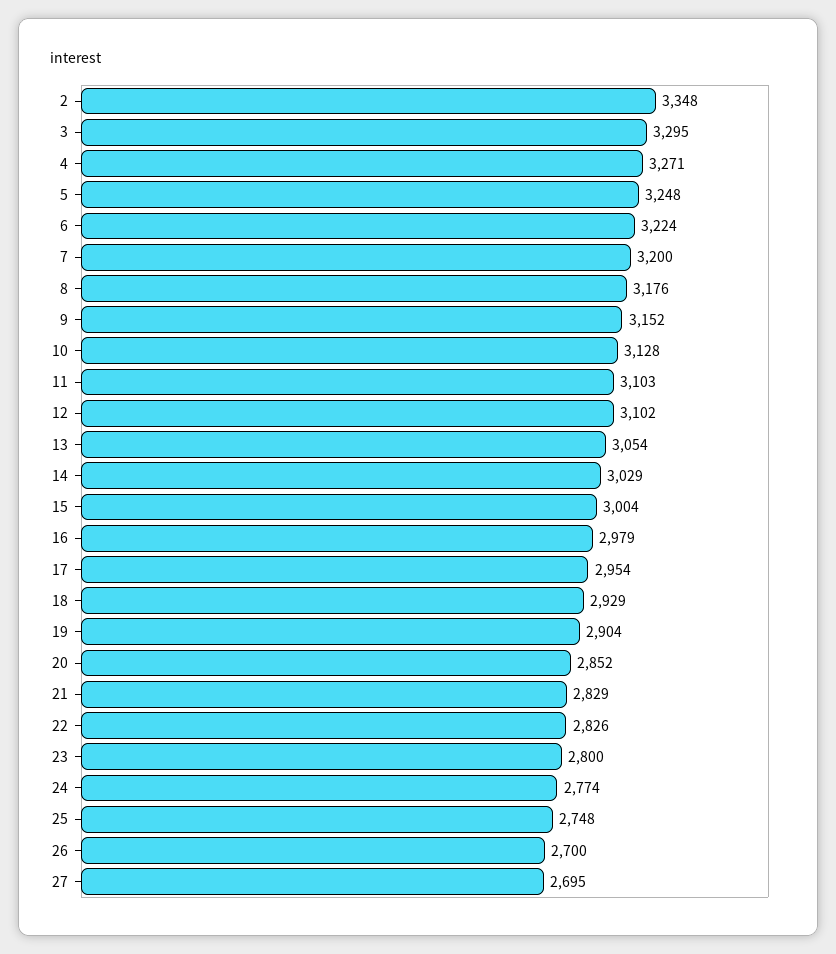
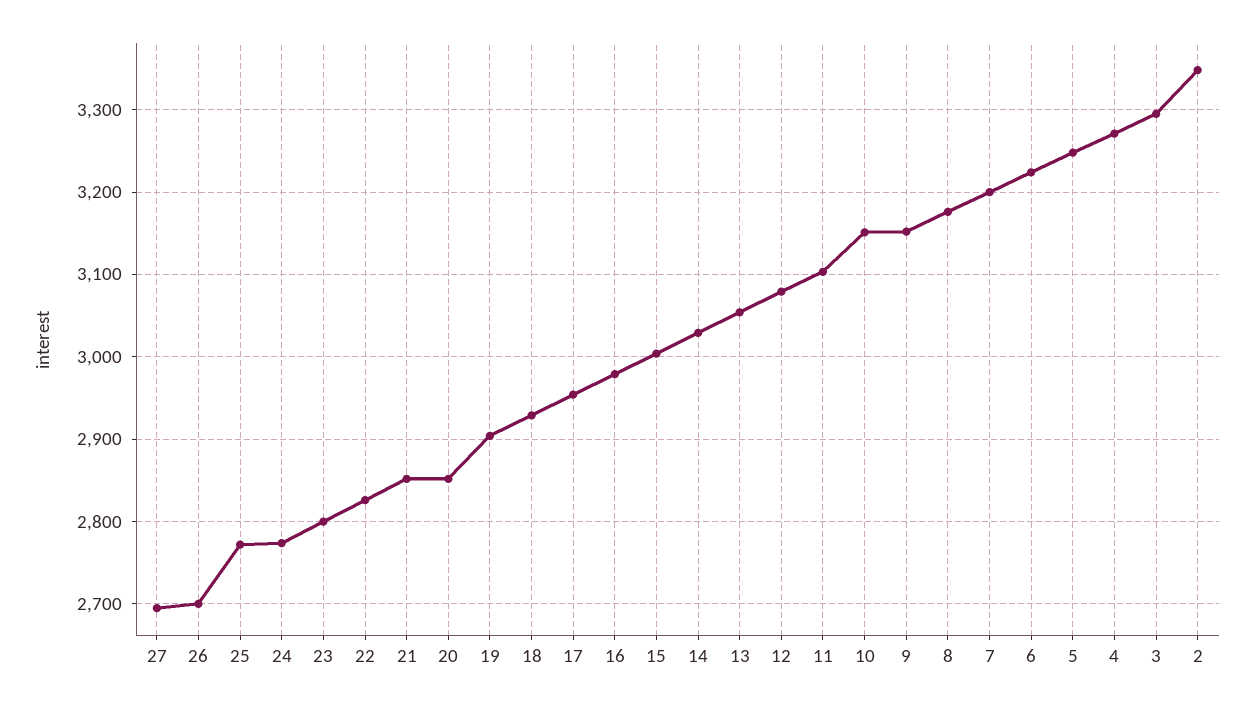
  {
    "2": 3348,
    "3": 3295,
    "4": 3271,
    "5": 3248,
    "6": 3224,
    "7": 3200,
    "8": 3176,
    "9": 3152,
-   "10": 3128,
+   "10": 3150,
    "11": 3103,
-   "12": 3102,
+   "12": 3080,
    "13": 3054,
    "14": 3029,
    "15": 3004,
    "16": 2979,
    "17": 2954,
    "18": 2929,
    "19": 2904,
    "20": 2852,
-   "21": 2829,
+   "21": 2850,
    "22": 2826,
    "23": 2800,
    "24": 2774,
-   "25": 2748,
+   "25": 2770,
    "26": 2700,
    "27": 2695
  }

